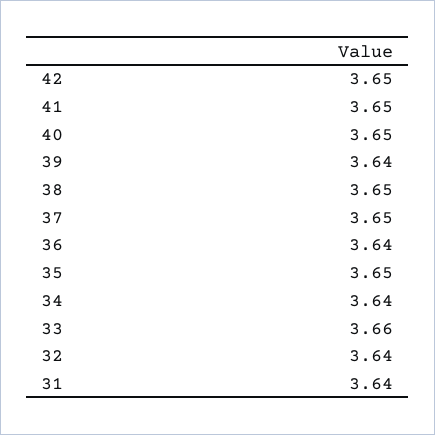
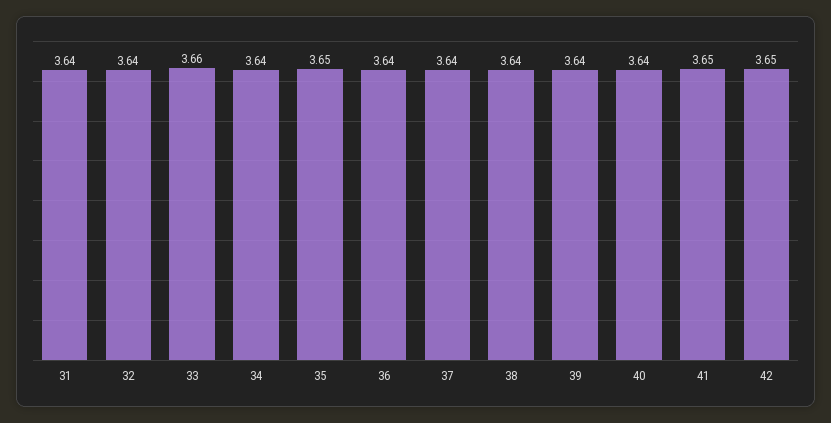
  {
    "42": 3.65,
    "41": 3.65,
-   "40": 3.65,
+   "40": 3.64,
    "39": 3.64,
-   "38": 3.65,
+   "38": 3.64,
-   "37": 3.65,
+   "37": 3.64,
    "36": 3.64,
    "35": 3.65,
    "34": 3.64,
    "33": 3.66,
    "32": 3.64,
    "31": 3.64
  }

